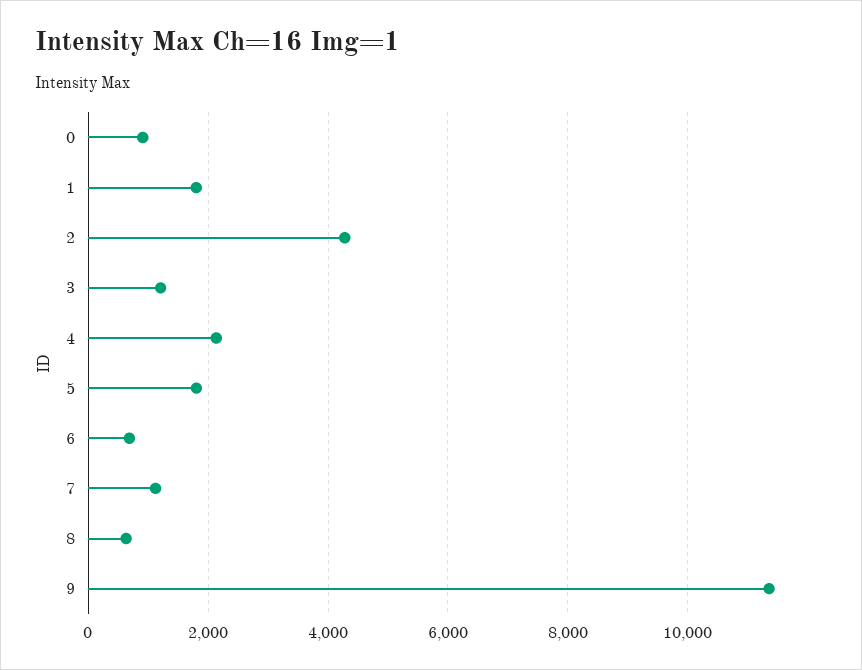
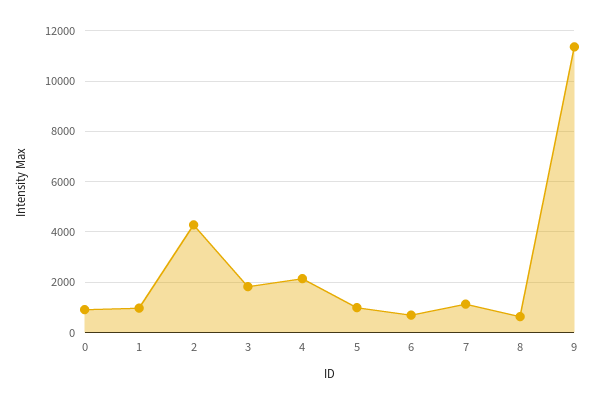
  {
    "0": 1000,
-   "1": 1800,
+   "1": 1000,
    "2": 4200,
-   "3": 1200,
+   "3": 1750,
    "4": 2200,
-   "5": 1800,
+   "5": 1000,
    "6": 600,
    "7": 1200,
    "8": 600,
    "9": 11400
  }

